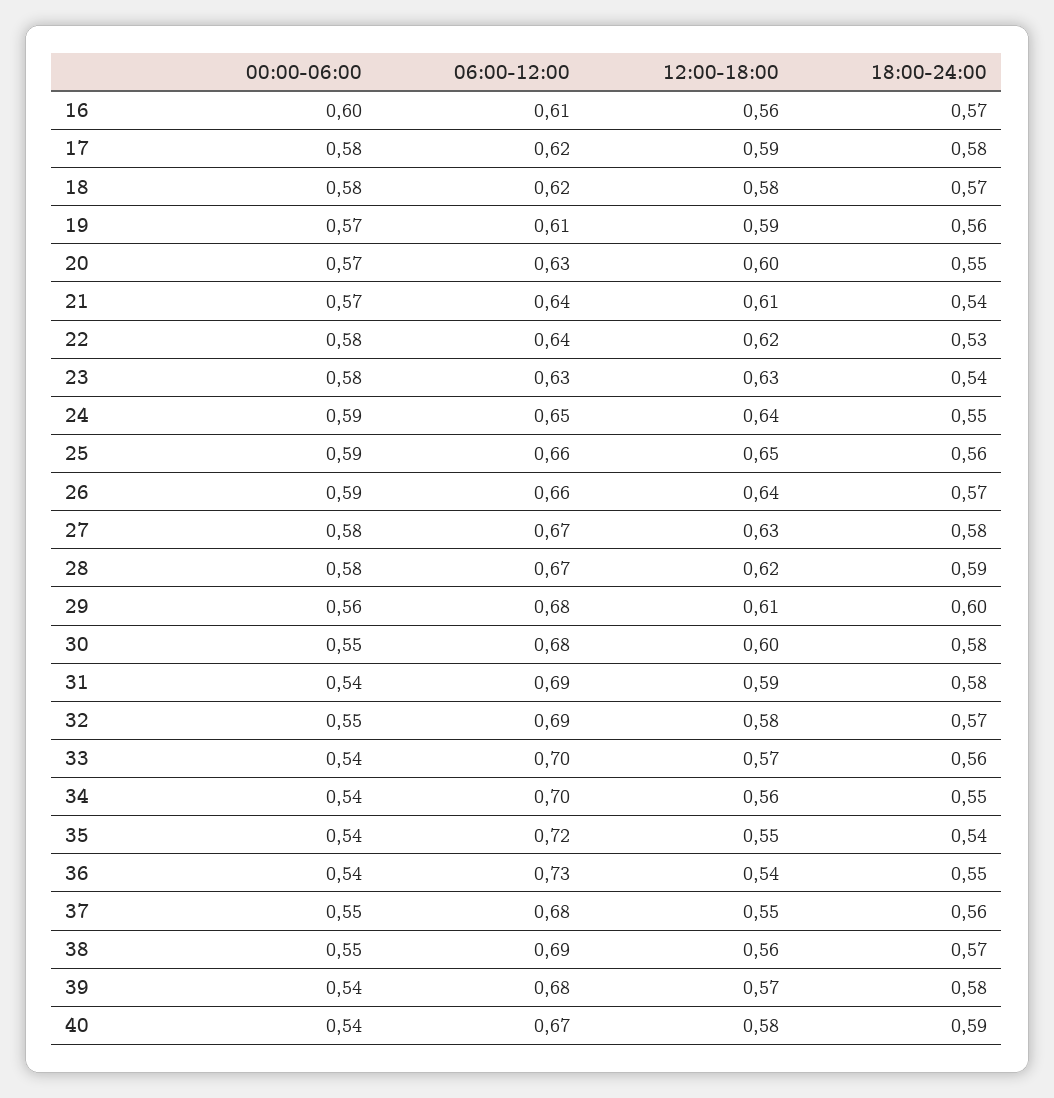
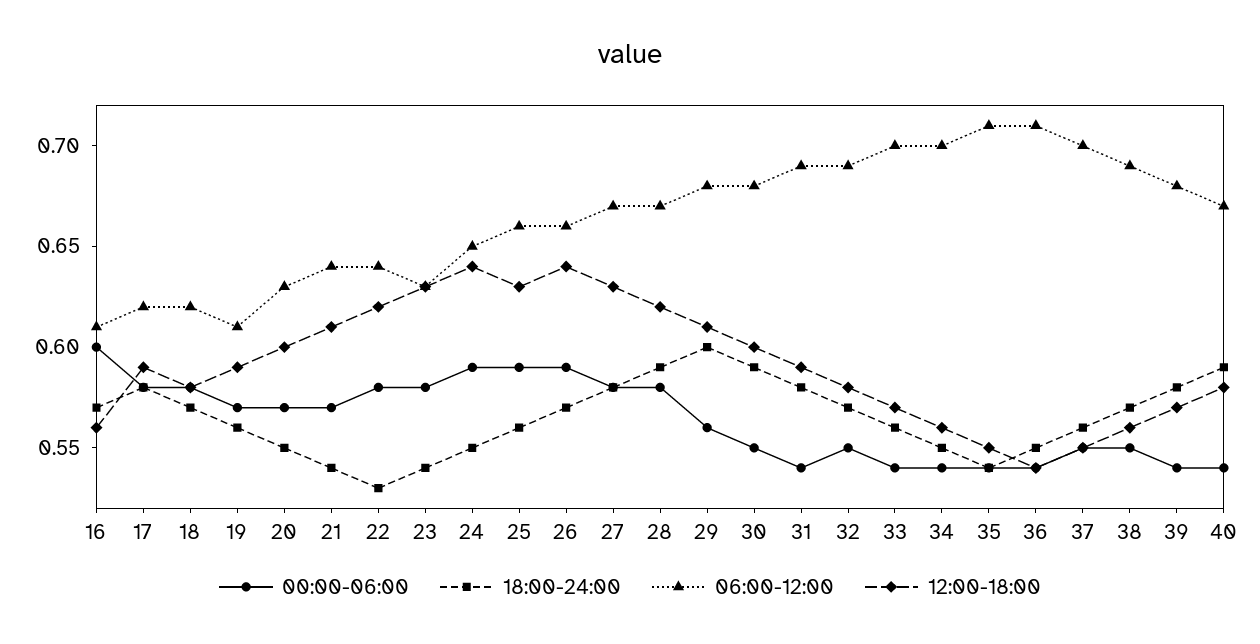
  {
    "00:00-06:00": {
      "16": 0.6,
      "17": 0.58,
      "18": 0.58,
      "19": 0.57,
      "20": 0.57,
      "21": 0.57,
      "22": 0.58,
      "23": 0.58,
      "24": 0.59,
      "25": 0.59,
      "26": 0.59,
      "27": 0.58,
      "28": 0.58,
      "29": 0.56,
      "30": 0.55,
      "31": 0.54,
      "32": 0.55,
      "33": 0.54,
      "34": 0.54,
      "35": 0.54,
      "36": 0.54,
      "37": 0.55,
      "38": 0.55,
      "39": 0.54,
      "40": 0.54
    },
    "06:00-12:00": {
      "16": 0.61,
      "17": 0.62,
      "18": 0.62,
      "19": 0.61,
      "20": 0.63,
      "21": 0.64,
      "22": 0.64,
      "23": 0.63,
      "24": 0.65,
      "25": 0.66,
      "26": 0.66,
      "27": 0.67,
      "28": 0.67,
      "29": 0.68,
      "30": 0.68,
      "31": 0.69,
      "32": 0.69,
      "33": 0.7,
      "34": 0.7,
-     "35": 0.72,
+     "35": 0.71,
-     "36": 0.73,
+     "36": 0.71,
-     "37": 0.68,
+     "37": 0.7,
      "38": 0.69,
      "39": 0.68,
      "40": 0.67
    },
    "12:00-18:00": {
      "16": 0.56,
      "17": 0.59,
      "18": 0.58,
      "19": 0.59,
      "20": 0.6,
      "21": 0.61,
      "22": 0.62,
      "23": 0.63,
      "24": 0.64,
-     "25": 0.65,
+     "25": 0.63,
      "26": 0.64,
      "27": 0.63,
      "28": 0.62,
      "29": 0.61,
      "30": 0.6,
      "31": 0.59,
      "32": 0.58,
      "33": 0.57,
      "34": 0.56,
      "35": 0.55,
      "36": 0.54,
      "37": 0.55,
      "38": 0.56,
      "39": 0.57,
      "40": 0.58
    },
    "18:00-24:00": {
      "16": 0.57,
      "17": 0.58,
      "18": 0.57,
      "19": 0.56,
      "20": 0.55,
      "21": 0.54,
      "22": 0.53,
      "23": 0.54,
      "24": 0.55,
      "25": 0.56,
      "26": 0.57,
      "27": 0.58,
      "28": 0.59,
      "29": 0.6,
-     "30": 0.58,
+     "30": 0.59,
      "31": 0.58,
      "32": 0.57,
      "33": 0.56,
      "34": 0.55,
      "35": 0.54,
      "36": 0.55,
      "37": 0.56,
      "38": 0.57,
      "39": 0.58,
      "40": 0.59
    }
  }

